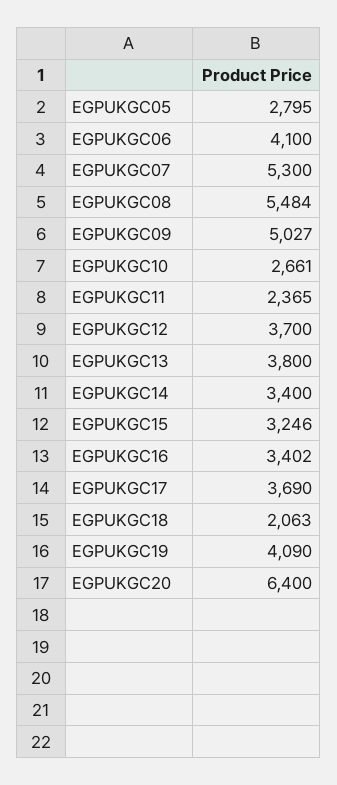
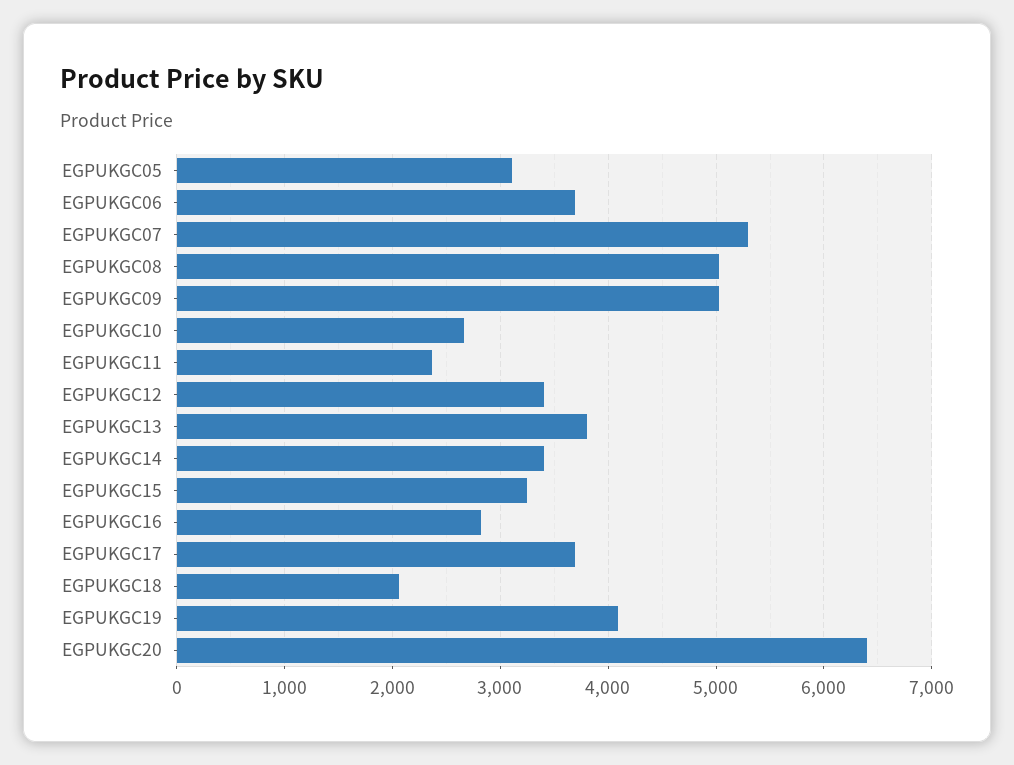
  {
-   "EGPUKGC05": 2795,
+   "EGPUKGC05": 3100,
-   "EGPUKGC06": 4100,
+   "EGPUKGC06": 3700,
    "EGPUKGC07": 5300,
-   "EGPUKGC08": 5484,
+   "EGPUKGC08": 5000,
    "EGPUKGC09": 5027,
    "EGPUKGC10": 2661,
    "EGPUKGC11": 2365,
-   "EGPUKGC12": 3700,
+   "EGPUKGC12": 3400,
    "EGPUKGC13": 3800,
    "EGPUKGC14": 3400,
    "EGPUKGC15": 3246,
-   "EGPUKGC16": 3402,
+   "EGPUKGC16": 2800,
    "EGPUKGC17": 3690,
    "EGPUKGC18": 2063,
    "EGPUKGC19": 4090,
    "EGPUKGC20": 6400
  }

